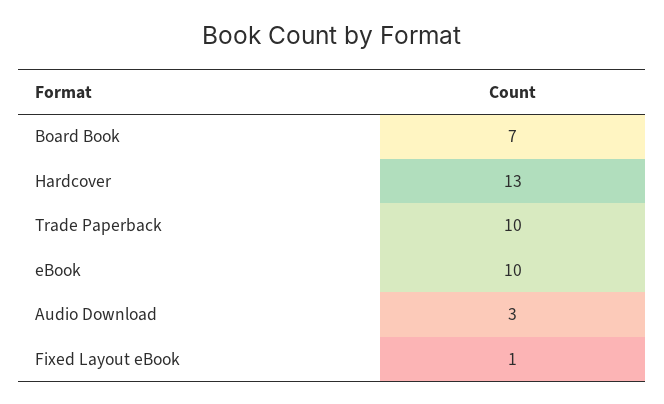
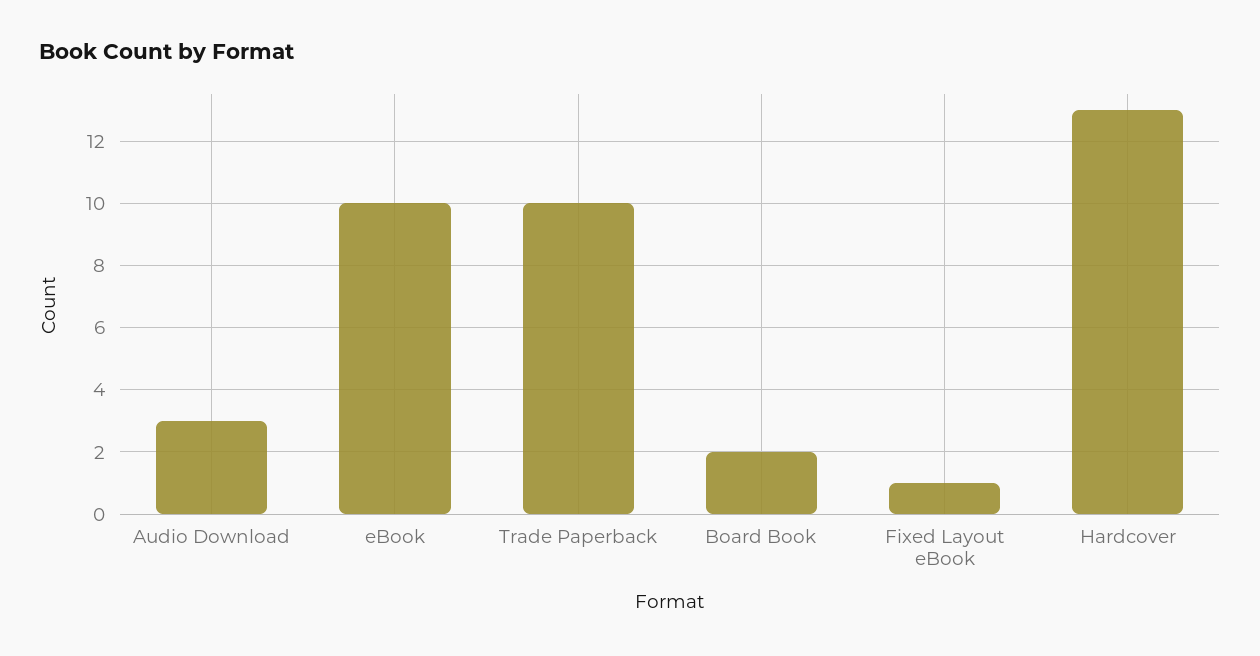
  {
-   "Board Book": 7,
+   "Board Book": 2,
    "Hardcover": 13,
    "Trade Paperback": 10,
    "eBook": 10,
    "Audio Download": 3,
    "Fixed Layout eBook": 1
  }

